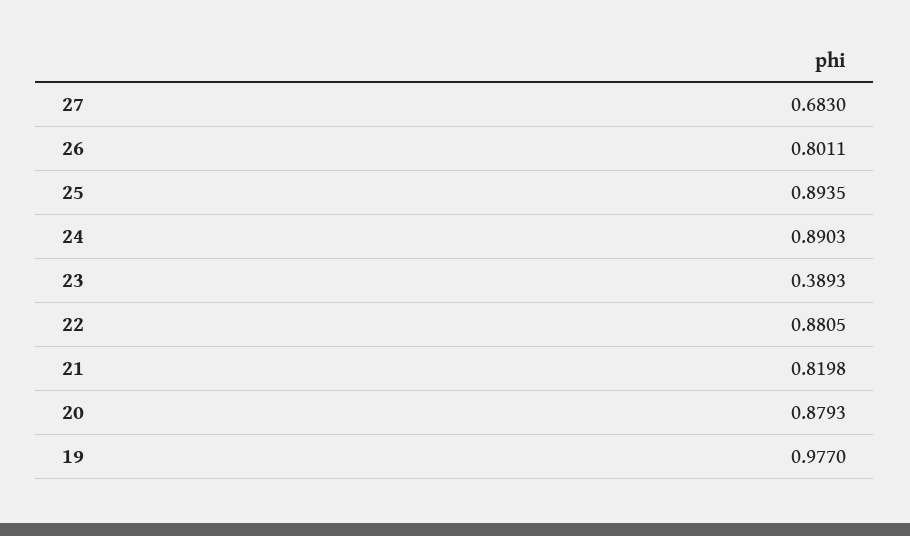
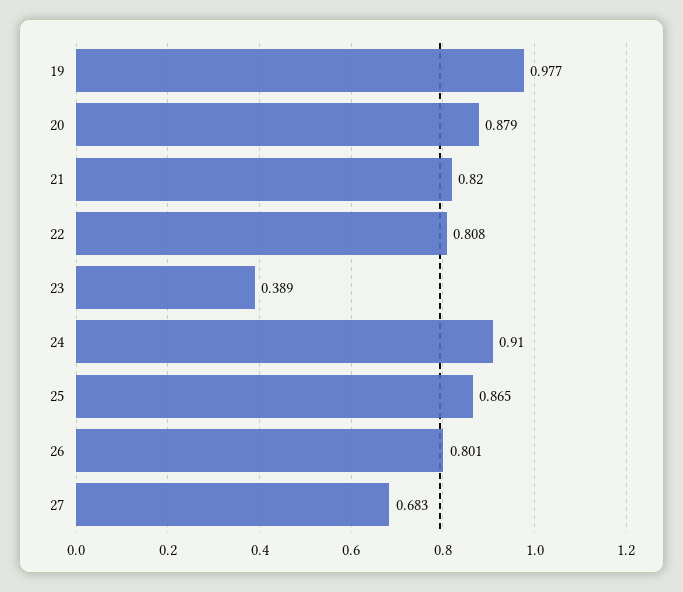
  {
    "27": 0.683,
    "26": 0.8011,
-   "25": 0.8935,
+   "25": 0.865,
-   "24": 0.8903,
+   "24": 0.91,
    "23": 0.3893,
-   "22": 0.8805,
+   "22": 0.808,
    "21": 0.8198,
    "20": 0.8793,
    "19": 0.977
  }

